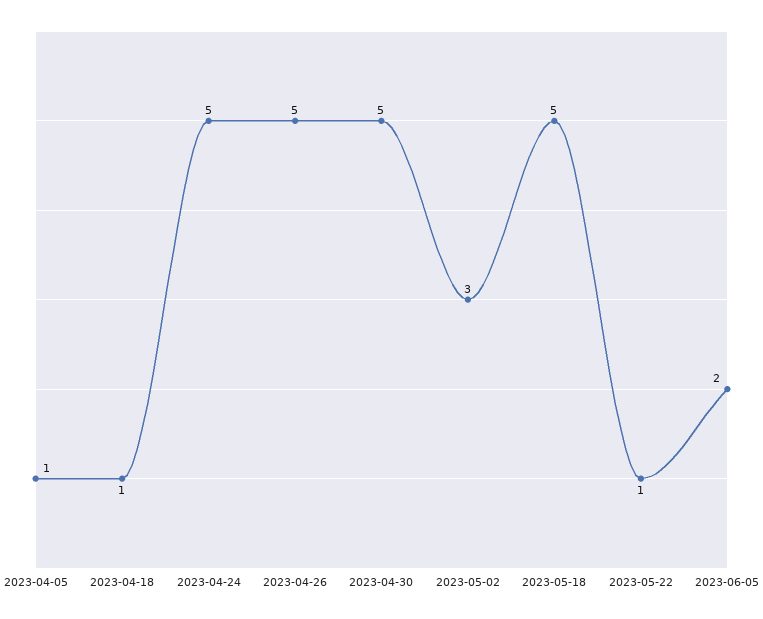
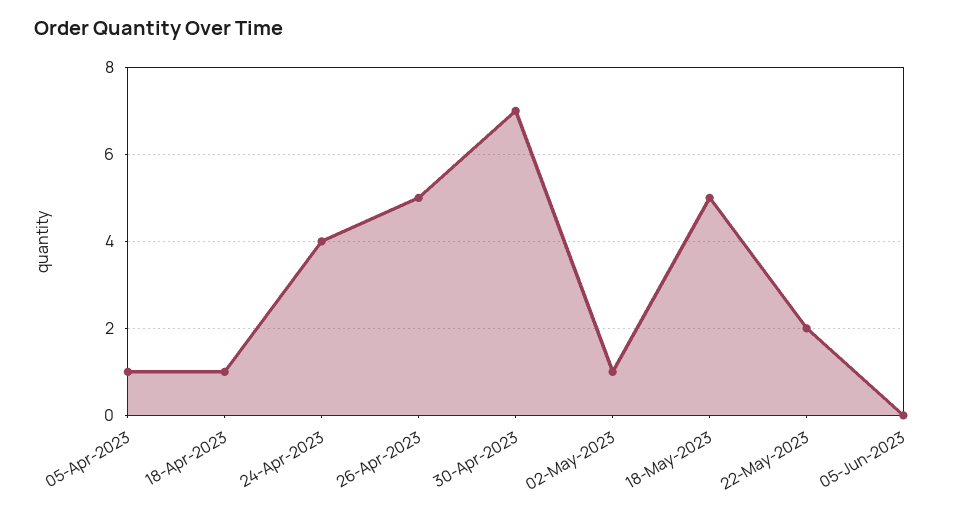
  {
    "2023-04-05": 1,
    "2023-04-18": 1,
-   "2023-04-24": 5,
+   "2023-04-24": 4,
    "2023-04-26": 5,
-   "2023-04-30": 5,
+   "2023-04-30": 7,
-   "2023-05-02": 3,
+   "2023-05-02": 1,
    "2023-05-18": 5,
-   "2023-05-22": 1,
+   "2023-05-22": 2,
-   "2023-06-05": 2
+   "2023-06-05": 0
  }

